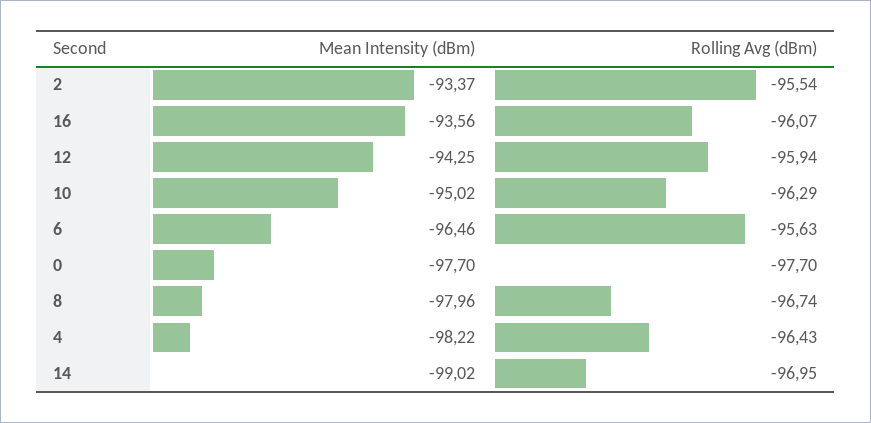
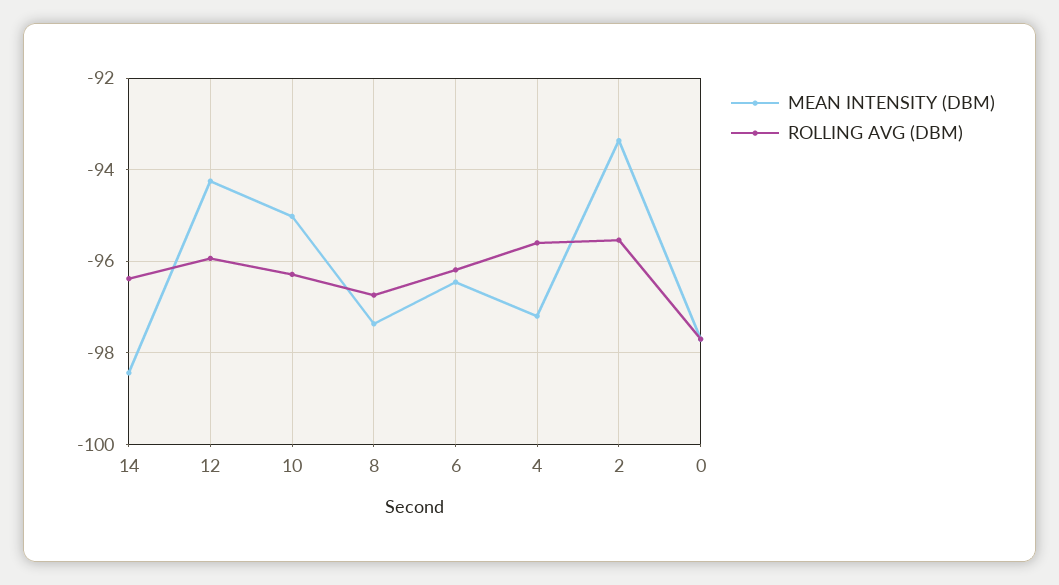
  {
    "Mean Intensity (dBm)": {
      "2": -93.37,
-     "16": -93.56,
      "12": -94.25,
      "10": -95.02,
      "6": -96.46,
      "0": -97.7,
-     "8": -97.96,
+     "8": -97.4,
-     "4": -98.22,
+     "4": -97.2,
-     "14": -99.02
+     "14": -98.4
    },
    "Rolling Avg (dBm)": {
      "2": -95.54,
-     "16": -96.07,
      "12": -95.94,
      "10": -96.29,
-     "6": -95.63,
+     "6": -96.2,
      "0": -97.7,
      "8": -96.74,
-     "4": -96.43,
+     "4": -95.6,
-     "14": -96.95
+     "14": -96.4
    }
  }

